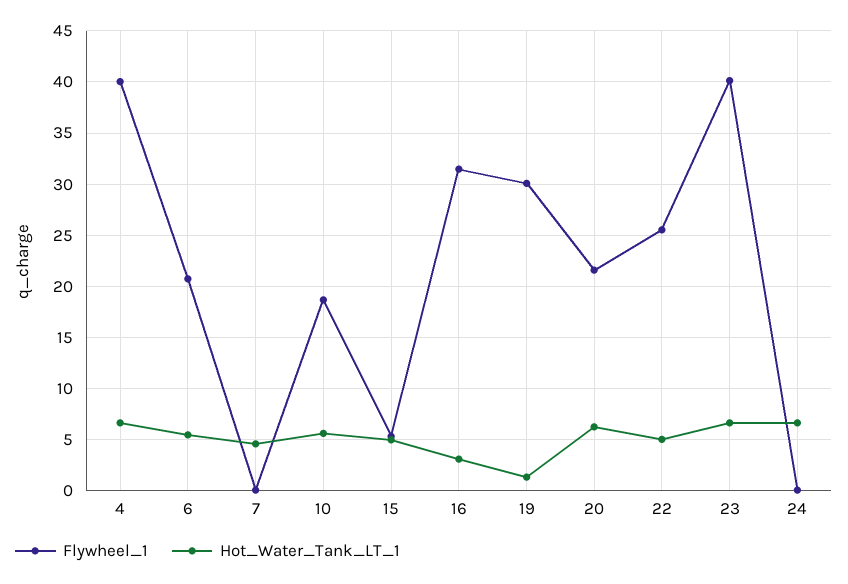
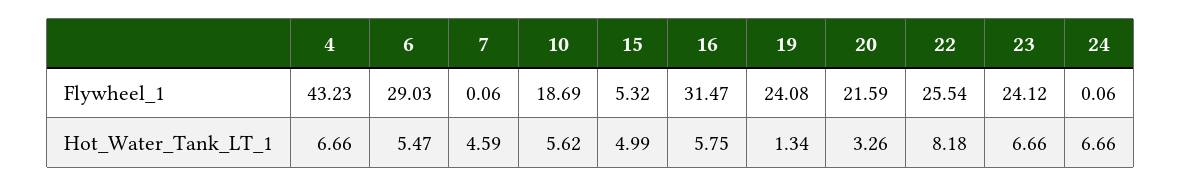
  {
    "Flywheel_1": {
-     "4": 40,
+     "4": 43.23,
-     "6": 21,
+     "6": 29.03,
      "7": 0.06,
      "10": 18.69,
      "15": 5.32,
      "16": 31.47,
-     "19": 30,
+     "19": 24.08,
      "20": 21.59,
      "22": 25.54,
-     "23": 40,
+     "23": 24.12,
      "24": 0.06
    },
    "Hot_Water_Tank_LT_1": {
      "4": 6.66,
      "6": 5.47,
      "7": 4.59,
      "10": 5.62,
      "15": 4.99,
-     "16": 3,
+     "16": 5.75,
      "19": 1.34,
-     "20": 6,
+     "20": 3.26,
-     "22": 5,
+     "22": 8.18,
      "23": 6.66,
      "24": 6.66
    }
  }

